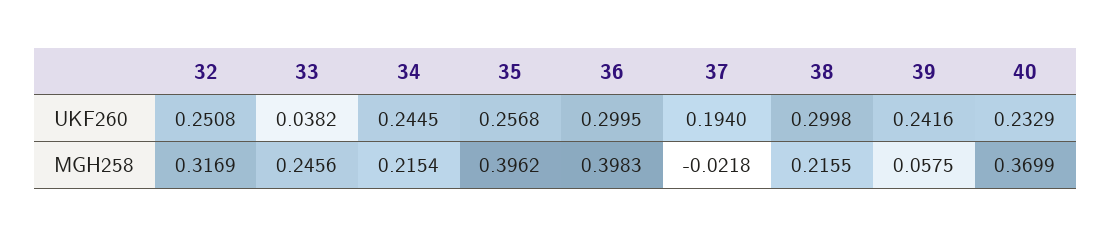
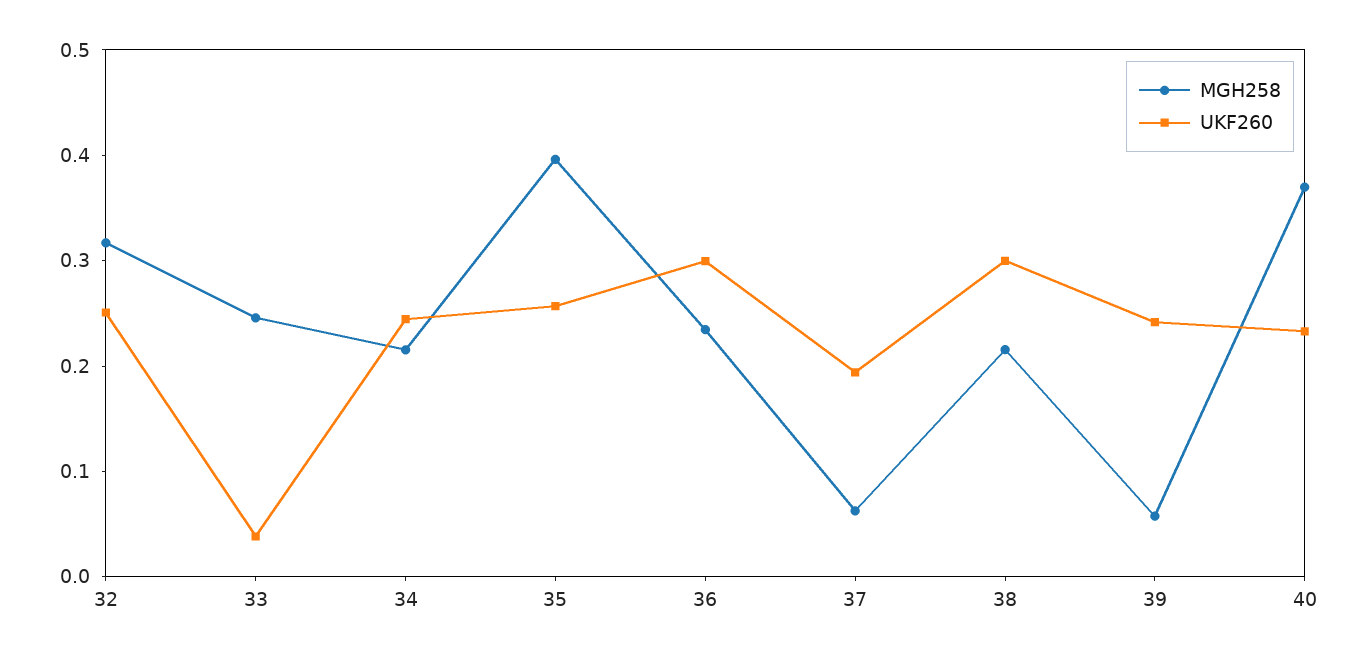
  {
    "UKF260": {
      "32": 0.2508,
      "33": 0.0382,
      "34": 0.2445,
      "35": 0.2568,
      "36": 0.2995,
      "37": 0.194,
      "38": 0.2998,
      "39": 0.2416,
      "40": 0.2329
    },
    "MGH258": {
      "32": 0.3169,
      "33": 0.2456,
      "34": 0.2154,
      "35": 0.3962,
-     "36": 0.3983,
+     "36": 0.24,
-     "37": -0.0218,
+     "37": 0.06,
      "38": 0.2155,
      "39": 0.0575,
      "40": 0.3699
    }
  }

